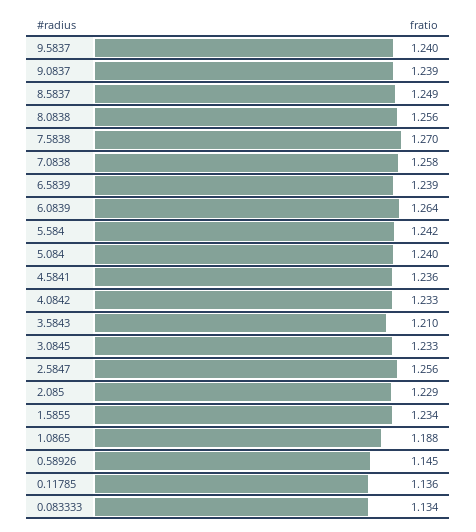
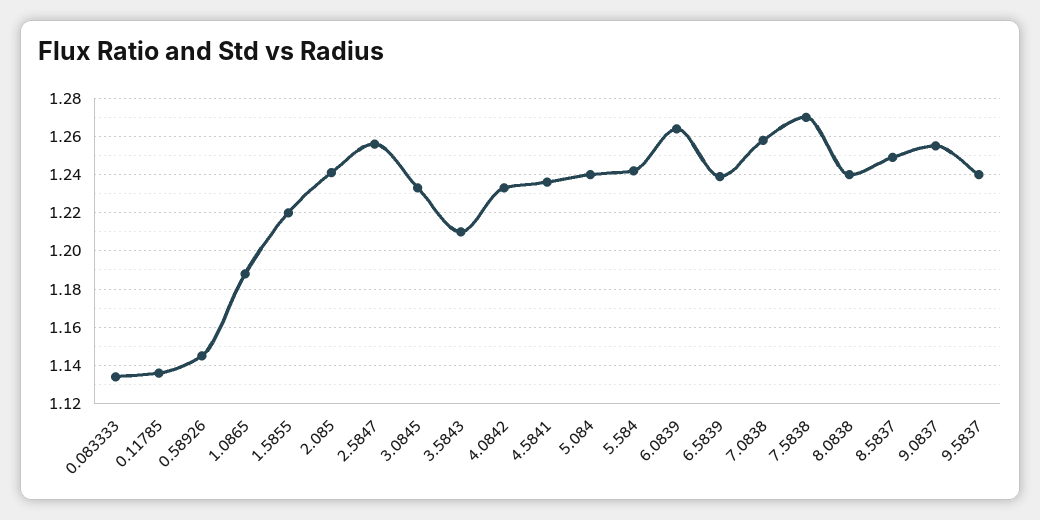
  {
    "9.5837": 1.24,
-   "9.0837": 1.239,
+   "9.0837": 1.255,
    "8.5837": 1.249,
-   "8.0838": 1.256,
+   "8.0838": 1.24,
    "7.5838": 1.27,
    "7.0838": 1.258,
    "6.5839": 1.239,
    "6.0839": 1.264,
    "5.584": 1.242,
    "5.084": 1.24,
    "4.5841": 1.236,
    "4.0842": 1.233,
    "3.5843": 1.21,
    "3.0845": 1.233,
    "2.5847": 1.256,
-   "2.085": 1.229,
+   "2.085": 1.24,
-   "1.5855": 1.234,
+   "1.5855": 1.22,
    "1.0865": 1.188,
    "0.58926": 1.145,
    "0.11785": 1.136,
    "0.083333": 1.134
  }

